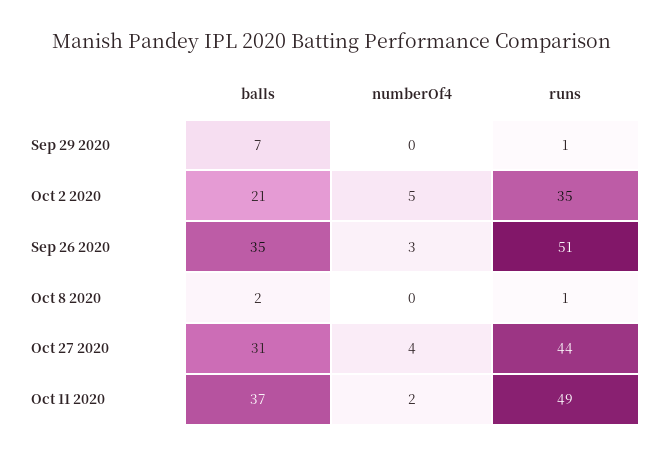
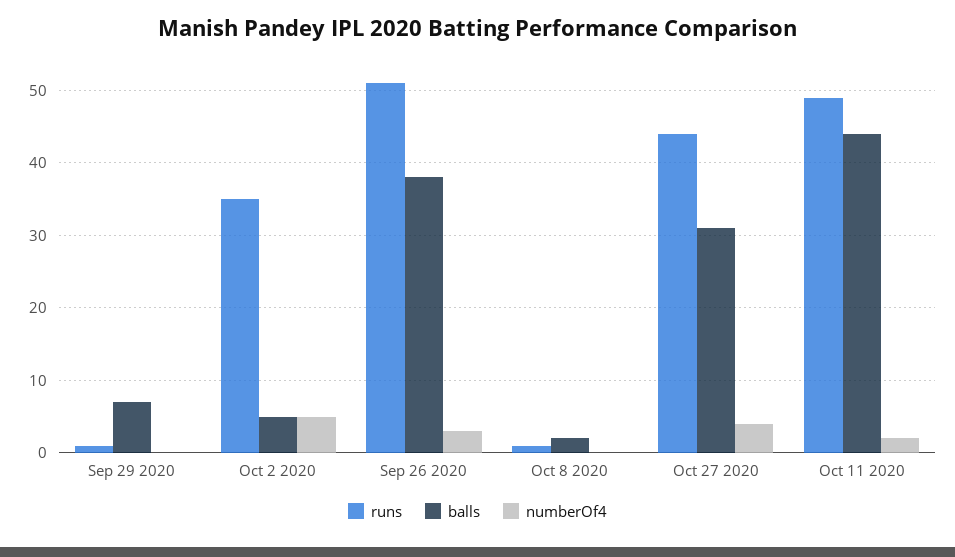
  {
    "balls": {
      "Sep 29 2020": 7,
-     "Oct 2 2020": 21,
+     "Oct 2 2020": 5,
-     "Sep 26 2020": 35,
+     "Sep 26 2020": 38,
      "Oct 8 2020": 2,
      "Oct 27 2020": 31,
-     "Oct 11 2020": 37
+     "Oct 11 2020": 44
    },
    "numberOf4": {
      "Sep 29 2020": 0,
      "Oct 2 2020": 5,
      "Sep 26 2020": 3,
      "Oct 8 2020": 0,
      "Oct 27 2020": 4,
      "Oct 11 2020": 2
    },
    "runs": {
      "Sep 29 2020": 1,
      "Oct 2 2020": 35,
      "Sep 26 2020": 51,
      "Oct 8 2020": 1,
      "Oct 27 2020": 44,
      "Oct 11 2020": 49
    }
  }

